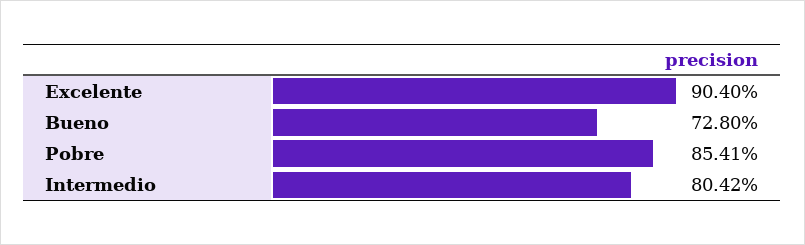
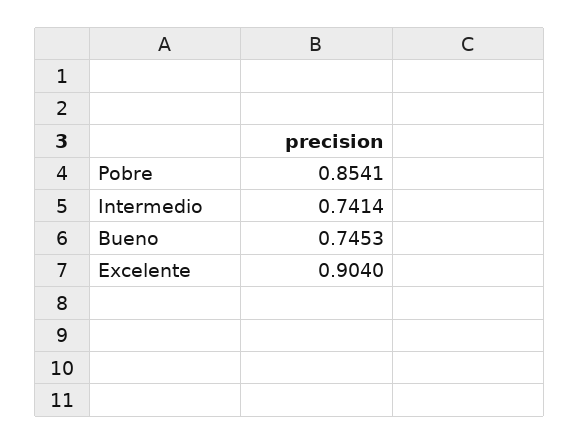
  {
    "Excelente": 0.904,
-   "Bueno": 0.728,
+   "Bueno": 0.7453,
    "Pobre": 0.8541,
-   "Intermedio": 0.8042
+   "Intermedio": 0.7414
  }

